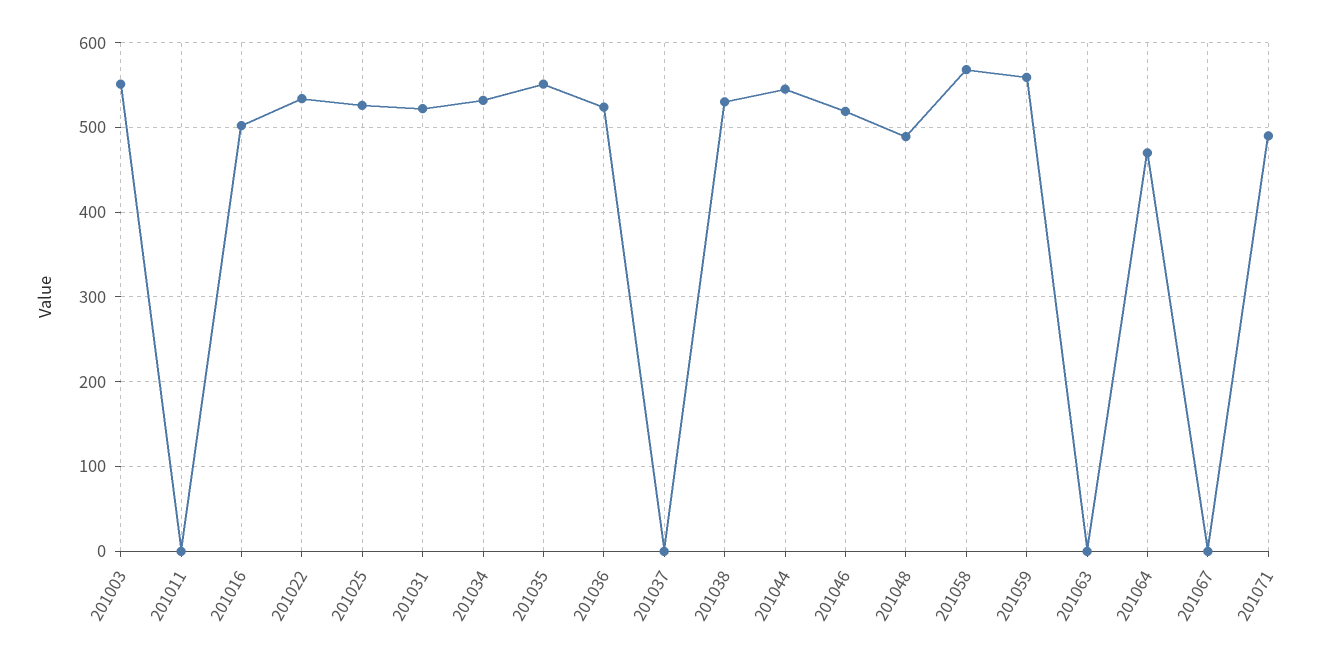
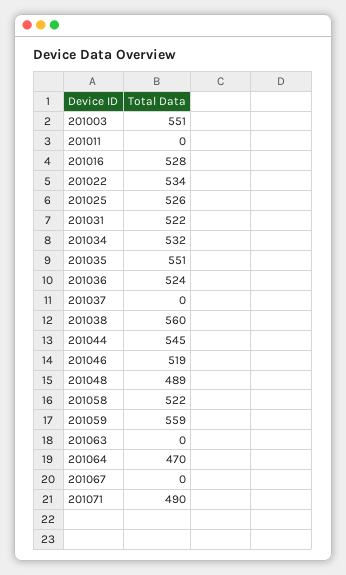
  {
    "201003": 551,
    "201011": 0,
-   "201016": 500,
+   "201016": 528,
    "201022": 534,
    "201025": 526,
    "201031": 522,
    "201034": 532,
    "201035": 551,
    "201036": 524,
    "201037": 0,
-   "201038": 530,
+   "201038": 560,
    "201044": 545,
    "201046": 519,
    "201048": 489,
-   "201058": 570,
+   "201058": 522,
    "201059": 559,
    "201063": 0,
    "201064": 470,
    "201067": 0,
    "201071": 490
  }

